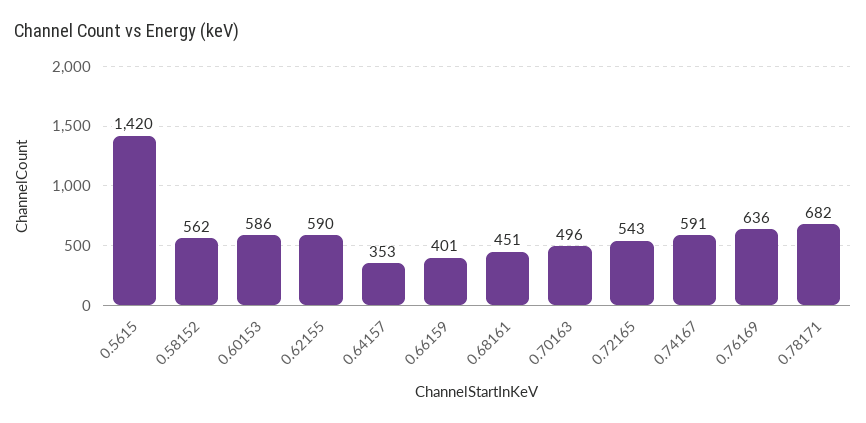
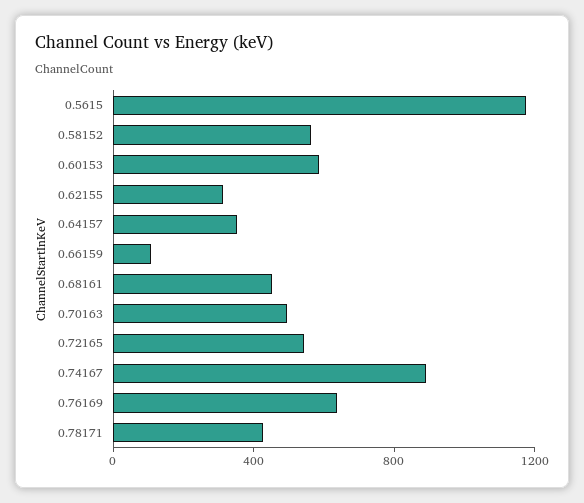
  {
-   "0.5615": 1420,
+   "0.5615": 1200,
    "0.58152": 562,
    "0.60153": 586,
-   "0.62155": 590,
+   "0.62155": 300,
    "0.64157": 353,
-   "0.66159": 401,
+   "0.66159": 100,
    "0.68161": 451,
    "0.70163": 496,
    "0.72165": 543,
-   "0.74167": 591,
+   "0.74167": 900,
    "0.76169": 636,
-   "0.78171": 682
+   "0.78171": 400
  }

